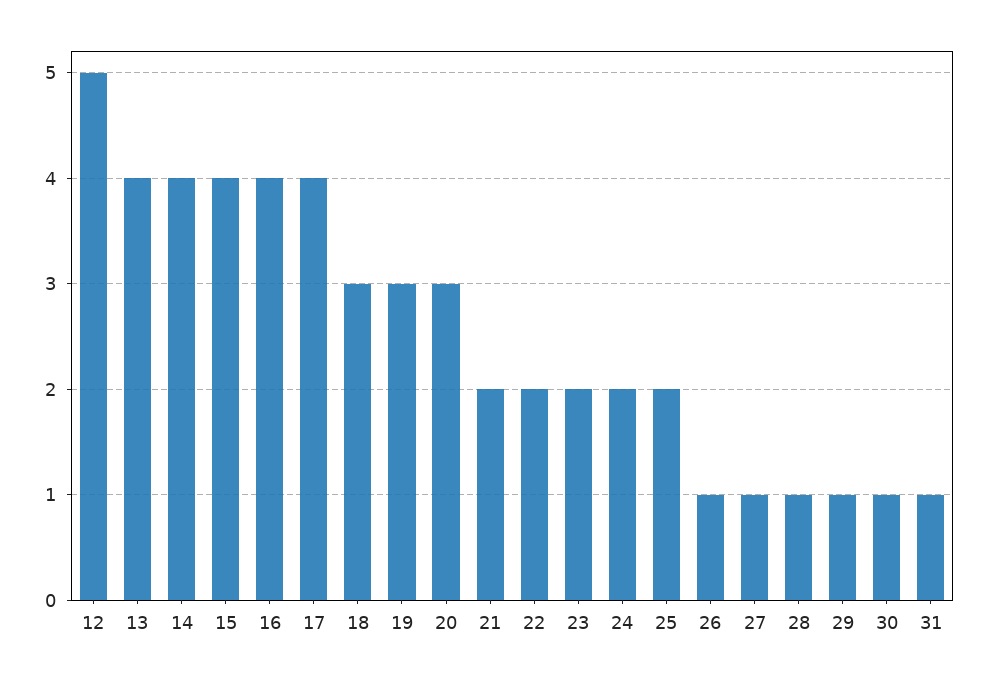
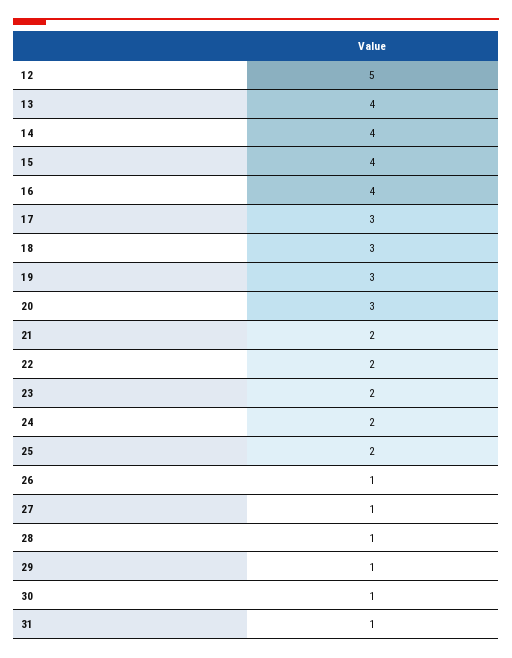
  {
    "12": 5,
    "13": 4,
    "14": 4,
    "15": 4,
    "16": 4,
-   "17": 4,
+   "17": 3,
    "18": 3,
    "19": 3,
    "20": 3,
    "21": 2,
    "22": 2,
    "23": 2,
    "24": 2,
    "25": 2,
    "26": 1,
    "27": 1,
    "28": 1,
    "29": 1,
    "30": 1,
    "31": 1
  }

